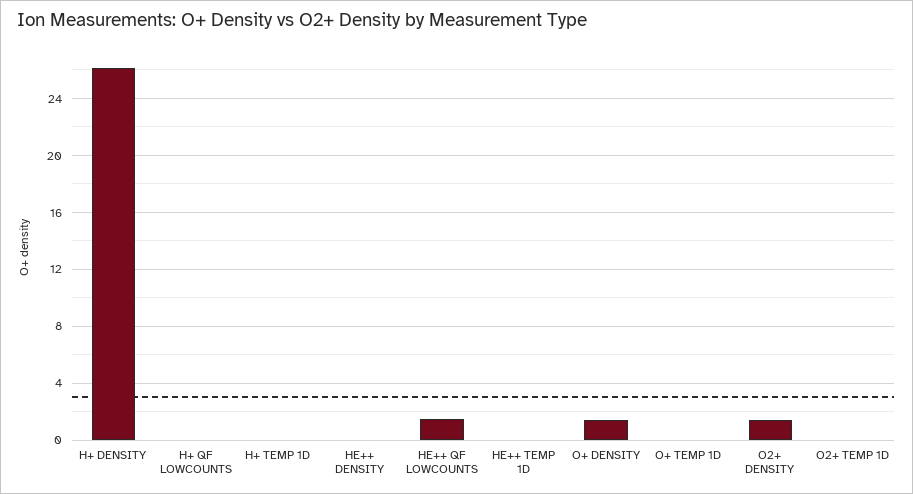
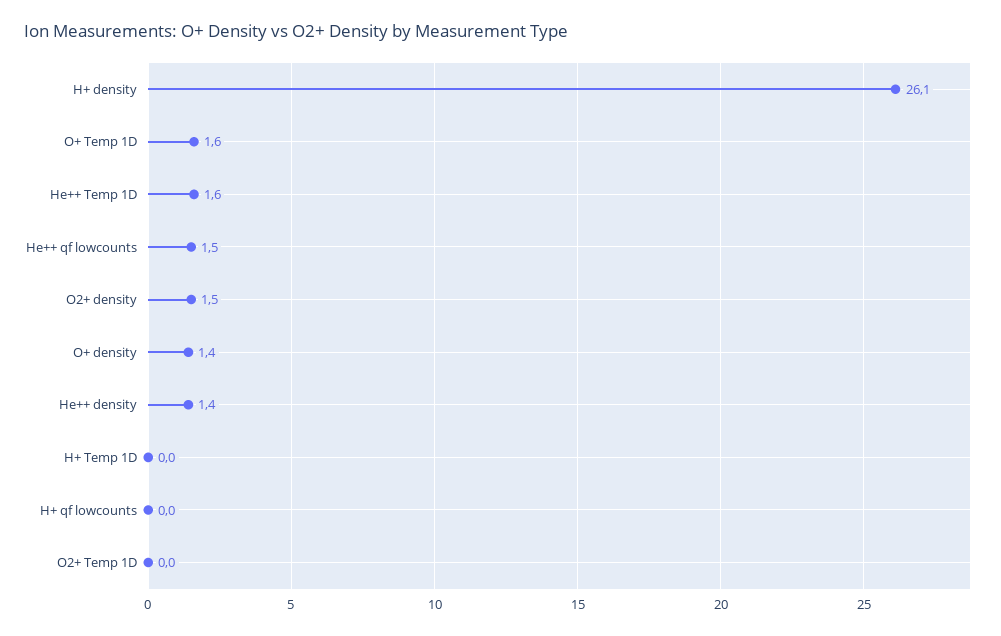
  {
    "H+ DENSITY": 26.1,
    "H+ QF LOWCOUNTS": 0,
    "H+ TEMP 1D": 0,
-   "HE++ DENSITY": 0,
+   "HE++ DENSITY": 1.4,
    "HE++ QF LOWCOUNTS": 1.5,
-   "HE++ TEMP 1D": 0,
+   "HE++ TEMP 1D": 1.6,
    "O+ DENSITY": 1.4,
-   "O+ TEMP 1D": 0,
+   "O+ TEMP 1D": 1.6,
    "O2+ DENSITY": 1.5,
    "O2+ TEMP 1D": 0
  }

